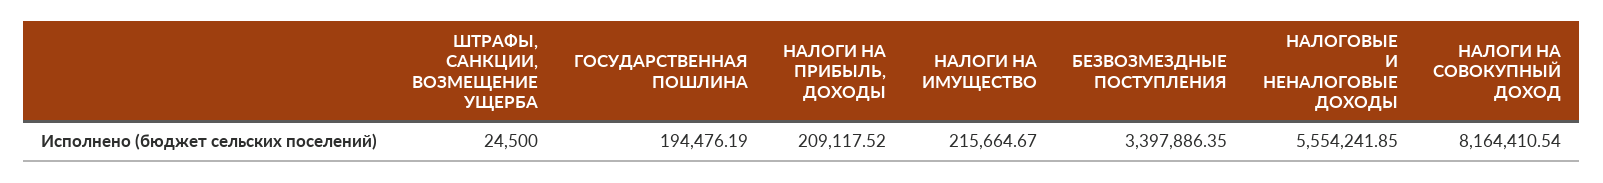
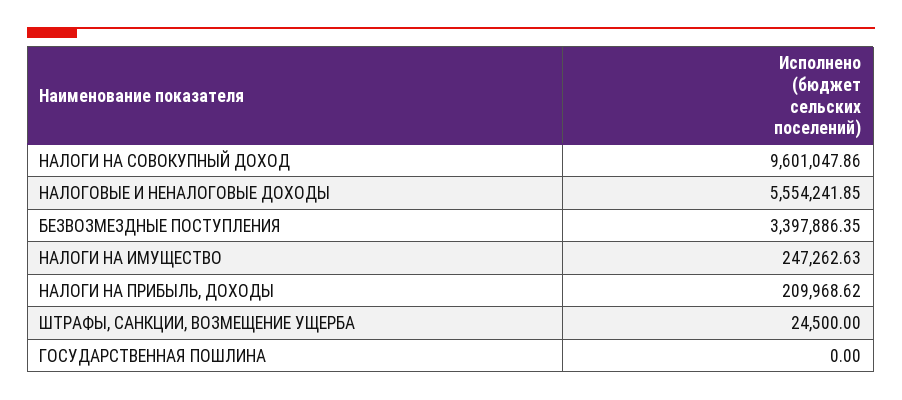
  {
    "ШТРАФЫ, САНКЦИИ, ВОЗМЕЩЕНИЕ УЩЕРБА": 24500,
-   "ГОСУДАРСТВЕННАЯ ПОШЛИНА": 194476.19,
+   "ГОСУДАРСТВЕННАЯ ПОШЛИНА": 0,
-   "НАЛОГИ НА ПРИБЫЛЬ, ДОХОДЫ": 209117.52,
+   "НАЛОГИ НА ПРИБЫЛЬ, ДОХОДЫ": 209968.62,
-   "НАЛОГИ НА ИМУЩЕСТВО": 215664.67,
+   "НАЛОГИ НА ИМУЩЕСТВО": 247262.63,
    "БЕЗВОЗМЕЗДНЫЕ ПОСТУПЛЕНИЯ": 3397886.35,
    "НАЛОГОВЫЕ И НЕНАЛОГОВЫЕ ДОХОДЫ": 5554241.85,
-   "НАЛОГИ НА СОВОКУПНЫЙ ДОХОД": 8164410.54
+   "НАЛОГИ НА СОВОКУПНЫЙ ДОХОД": 9601047.86
  }

